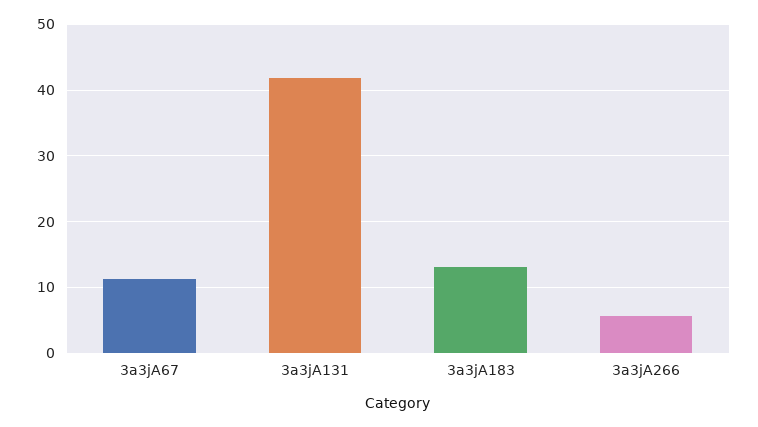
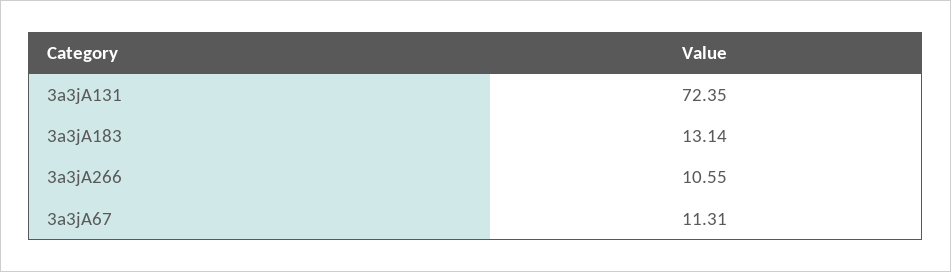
  {
    "3a3jA67": 11.31,
-   "3a3jA131": 42,
+   "3a3jA131": 72.35,
    "3a3jA183": 13.14,
-   "3a3jA266": 6
+   "3a3jA266": 10.55
  }

